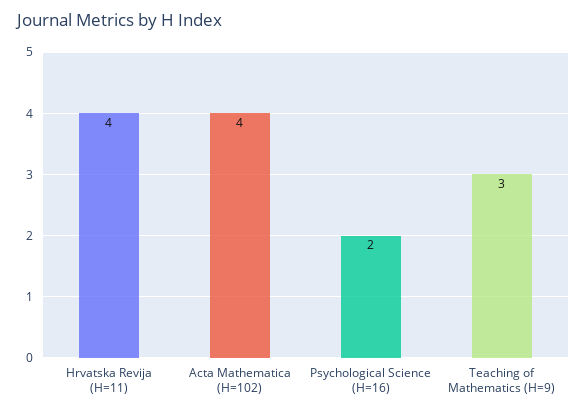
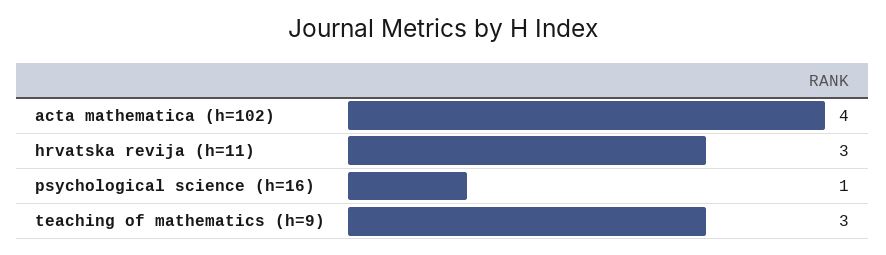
  {
-   "Hrvatska Revija (H=11)": 4,
+   "Hrvatska Revija (H=11)": 3,
    "Acta Mathematica (H=102)": 4,
-   "Psychological Science (H=16)": 2,
+   "Psychological Science (H=16)": 1,
    "Teaching of Mathematics (H=9)": 3
  }

